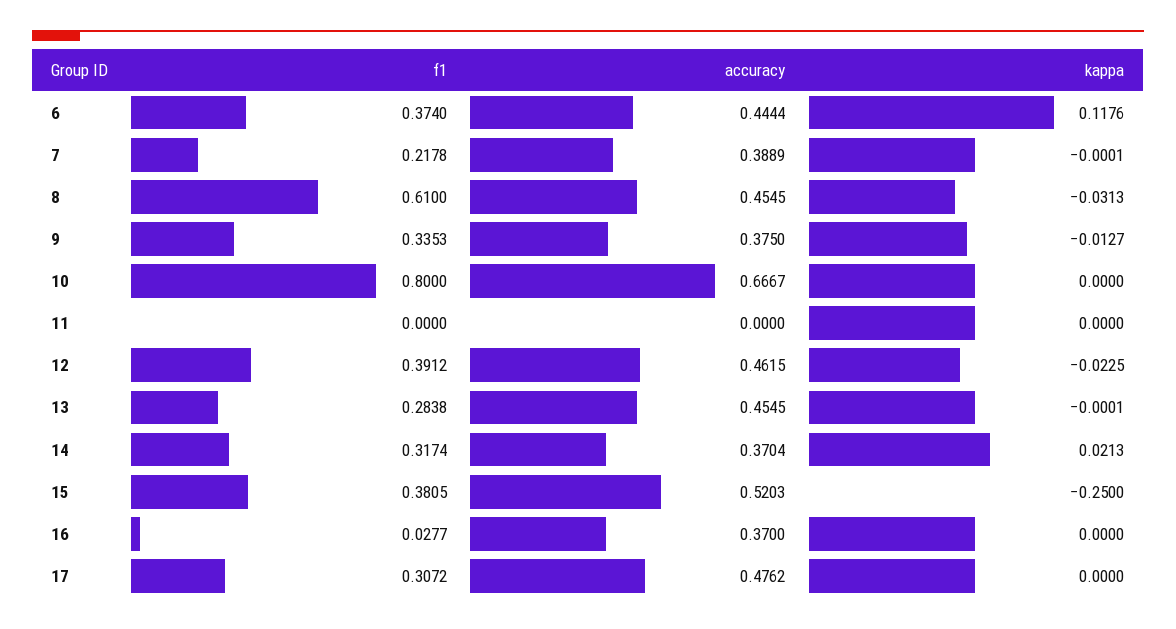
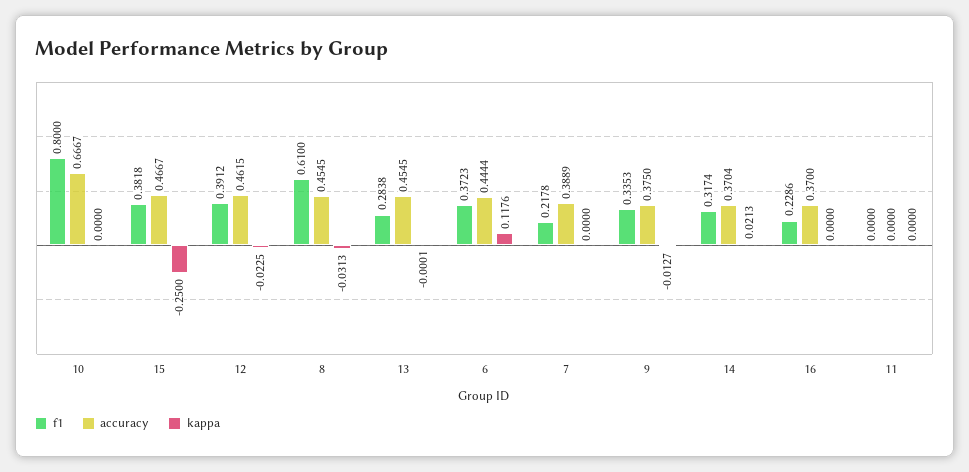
  {
    "f1": {
-     "6": 0.374,
+     "6": 0.3723,
      "7": 0.2178,
      "8": 0.61,
      "9": 0.3353,
      "10": 0.8,
      "11": 0,
      "12": 0.3912,
      "13": 0.2838,
      "14": 0.3174,
-     "15": 0.3805,
+     "15": 0.3818,
-     "16": 0.0277,
+     "16": 0.2286
-     "17": 0.3072
    },
    "accuracy": {
      "6": 0.4444,
      "7": 0.3889,
      "8": 0.4545,
      "9": 0.375,
      "10": 0.6667,
      "11": 0,
      "12": 0.4615,
      "13": 0.4545,
      "14": 0.3704,
-     "15": 0.5203,
+     "15": 0.4667,
-     "16": 0.37,
+     "16": 0.37
-     "17": 0.4762
    },
    "kappa": {
      "6": 0.1176,
-     "7": -0.0001,
+     "7": 0,
      "8": -0.0313,
      "9": -0.0127,
      "10": 0,
      "11": 0,
      "12": -0.0225,
      "13": -0.0001,
      "14": 0.0213,
      "15": -0.25,
-     "16": 0,
+     "16": 0
-     "17": 0
    }
  }

